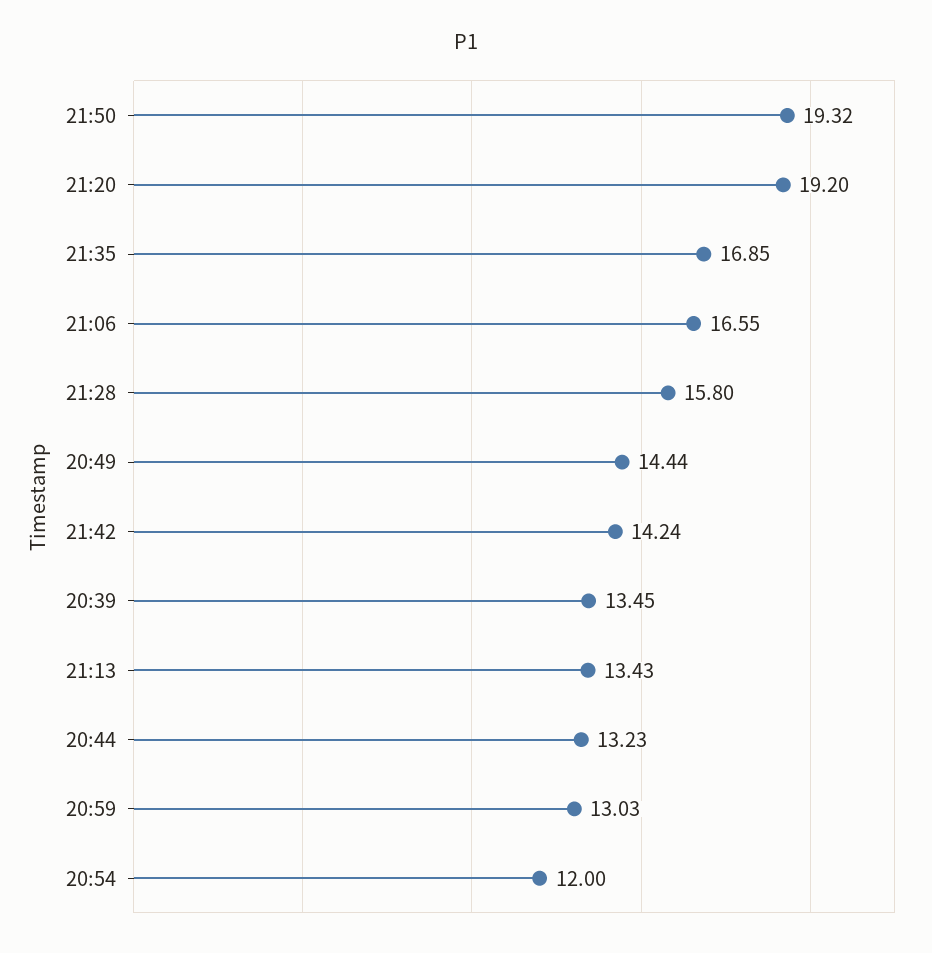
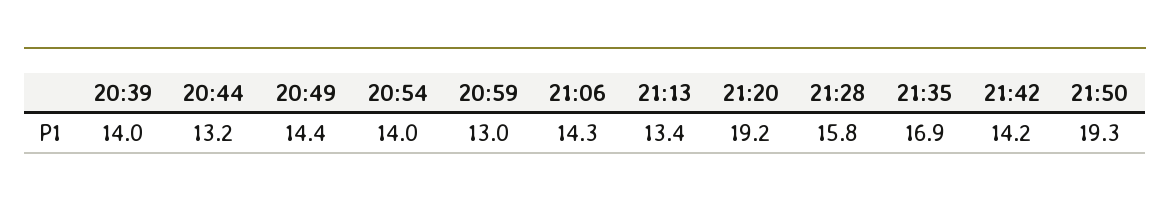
  {
    "21:50": 19.32,
    "21:20": 19.2,
    "21:35": 16.85,
-   "21:06": 16.55,
+   "21:06": 14.3,
    "21:28": 15.8,
    "20:49": 14.44,
    "21:42": 14.24,
-   "20:39": 13.45,
+   "20:39": 14,
    "21:13": 13.43,
    "20:44": 13.23,
    "20:59": 13.03,
-   "20:54": 12
+   "20:54": 14
  }

